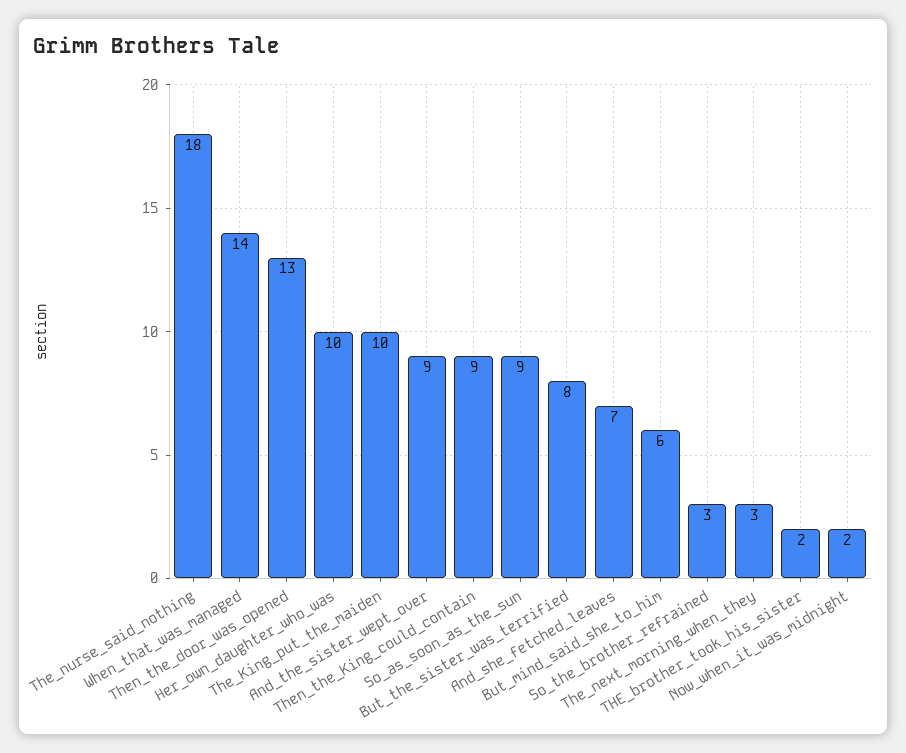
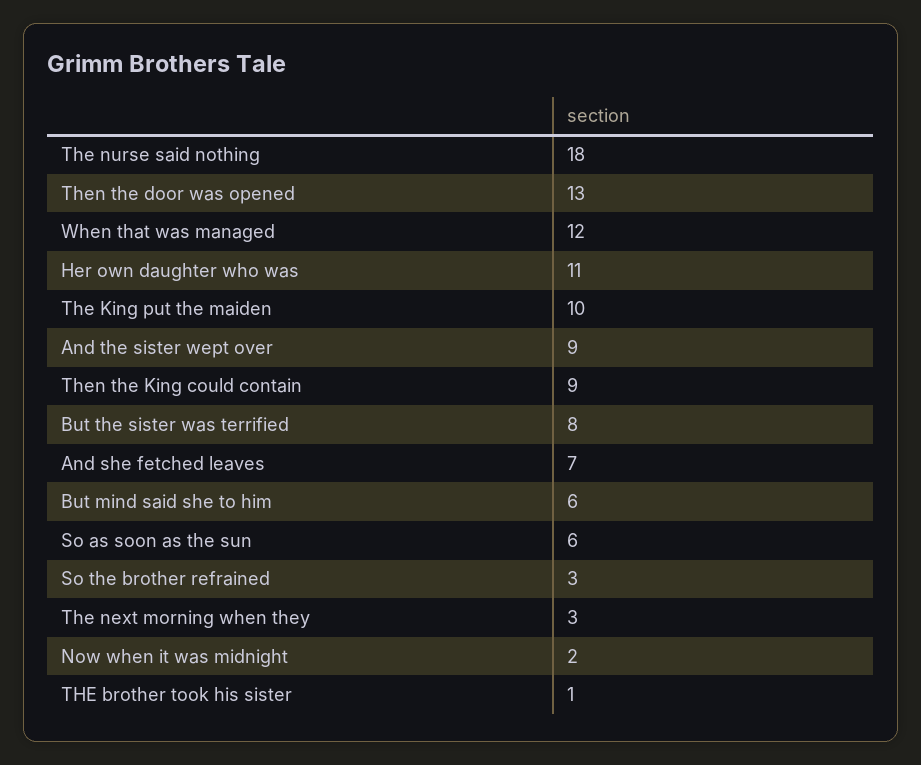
  {
    "The_nurse_said_nothing": 18,
-   "When_that_was_managed": 14,
+   "When_that_was_managed": 12,
    "Then_the_door_was_opened": 13,
-   "Her_own_daughter_who_was": 10,
+   "Her_own_daughter_who_was": 11,
    "The_King_put_the_maiden": 10,
    "And_the_sister_wept_over": 9,
    "Then_the_King_could_contain": 9,
-   "So_as_soon_as_the_sun": 9,
+   "So_as_soon_as_the_sun": 6,
    "But_the_sister_was_terrified": 8,
    "And_she_fetched_leaves": 7,
    "But_mind_said_she_to_him": 6,
    "So_the_brother_refrained": 3,
    "The_next_morning_when_they": 3,
-   "THE_brother_took_his_sister": 2,
+   "THE_brother_took_his_sister": 1,
    "Now_when_it_was_midnight": 2
  }

